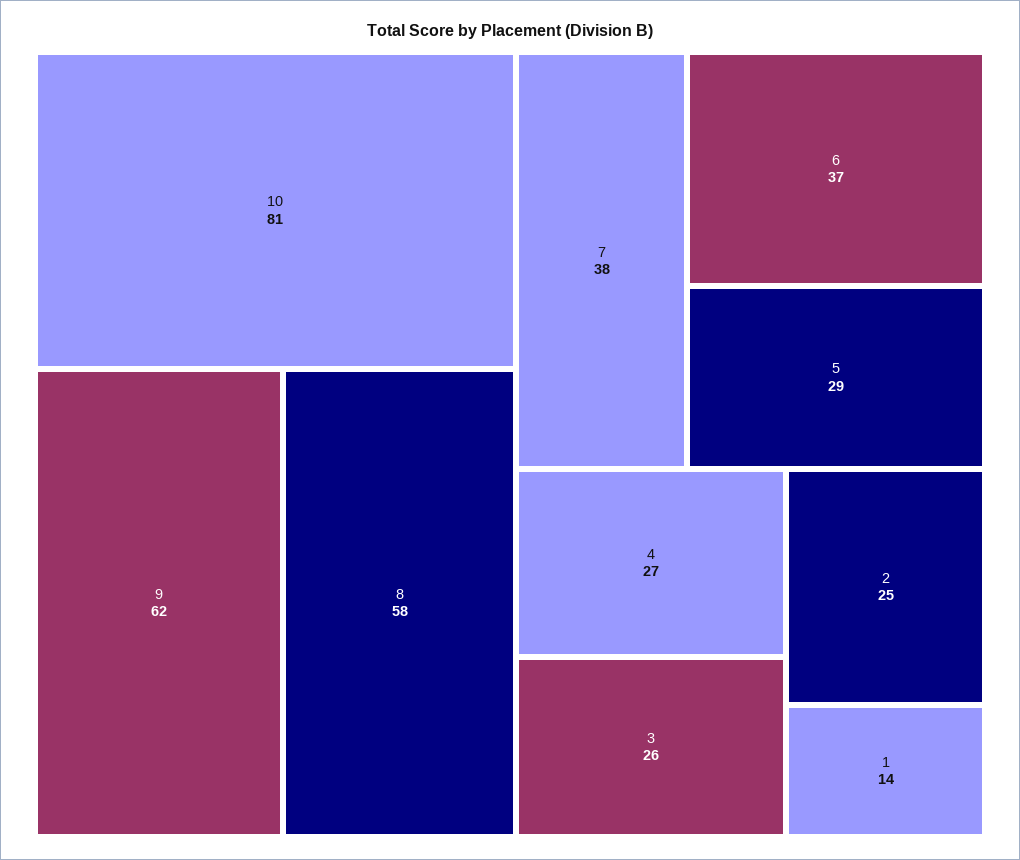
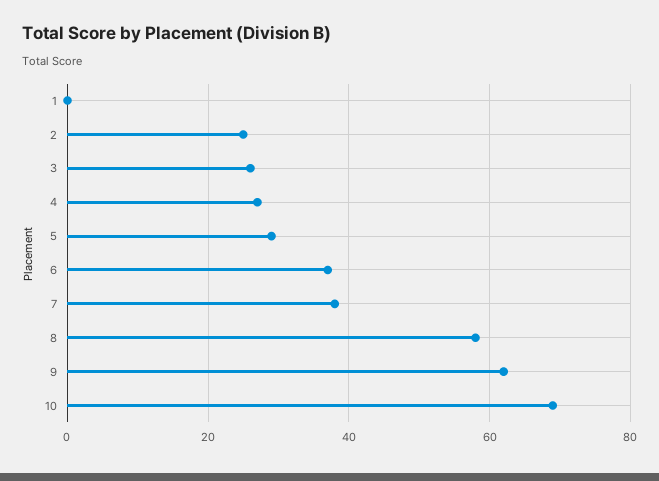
  {
-   "10": 81,
+   "10": 70,
    "9": 62,
    "8": 58,
    "7": 38,
    "6": 37,
    "5": 29,
    "4": 27,
    "3": 26,
    "2": 25,
-   "1": 14
+   "1": 0
  }

